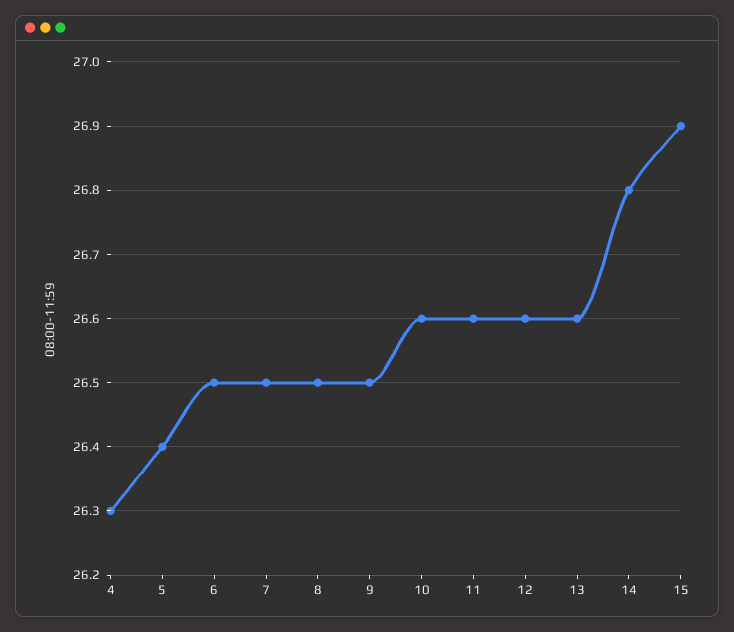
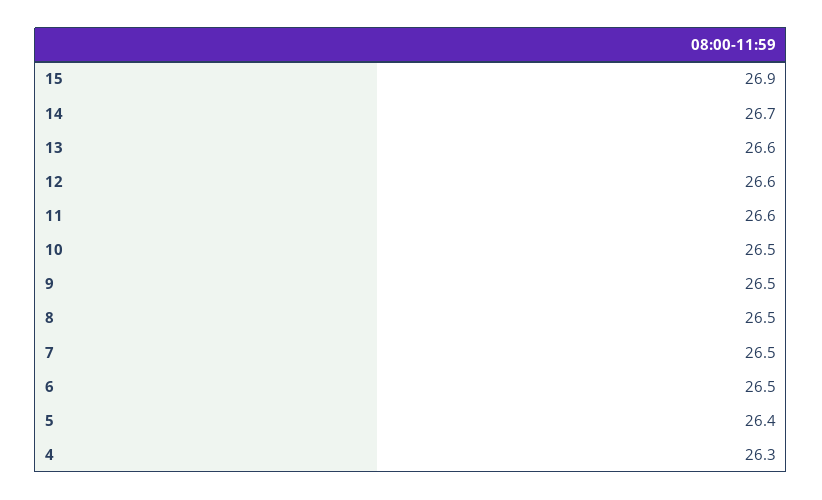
  {
    "4": 26.3,
    "5": 26.4,
    "6": 26.5,
    "7": 26.5,
    "8": 26.5,
    "9": 26.5,
-   "10": 26.6,
+   "10": 26.5,
    "11": 26.6,
    "12": 26.6,
    "13": 26.6,
-   "14": 26.8,
+   "14": 26.7,
    "15": 26.9
  }

